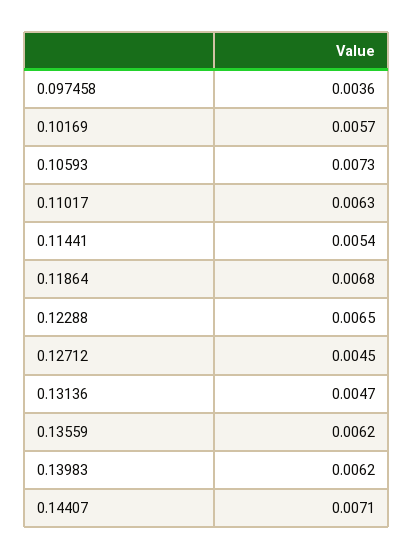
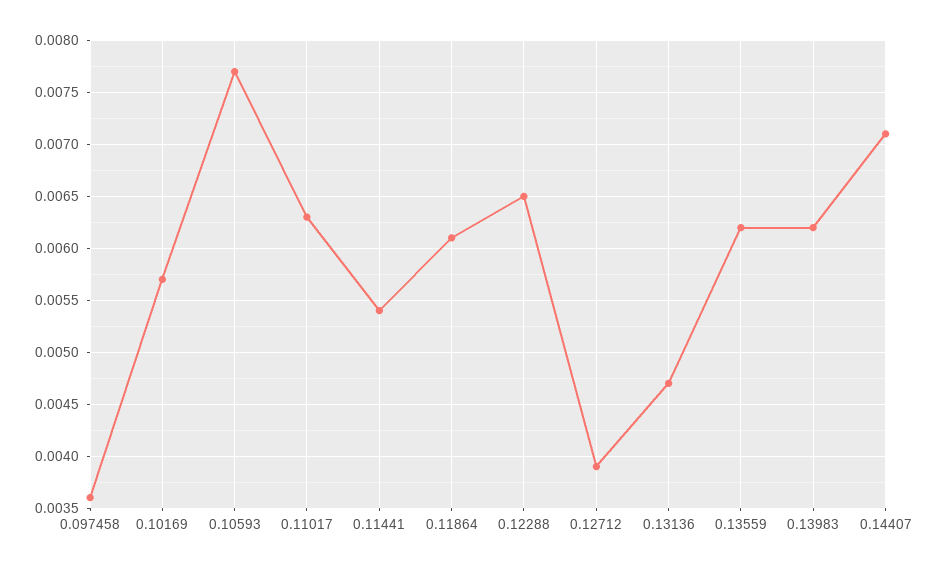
  {
    "0.097458": 0.0036,
    "0.10169": 0.0057,
-   "0.10593": 0.0073,
+   "0.10593": 0.0077,
    "0.11017": 0.0063,
    "0.11441": 0.0054,
-   "0.11864": 0.0068,
+   "0.11864": 0.0061,
    "0.12288": 0.0065,
-   "0.12712": 0.0045,
+   "0.12712": 0.0039,
    "0.13136": 0.0047,
    "0.13559": 0.0062,
    "0.13983": 0.0062,
    "0.14407": 0.0071
  }

